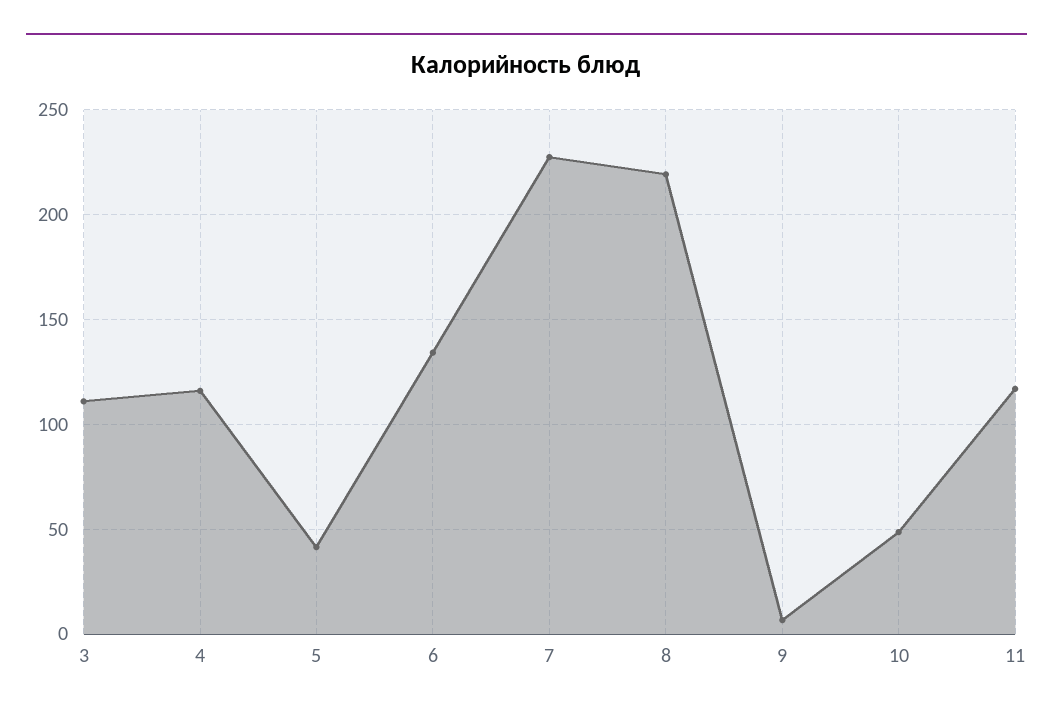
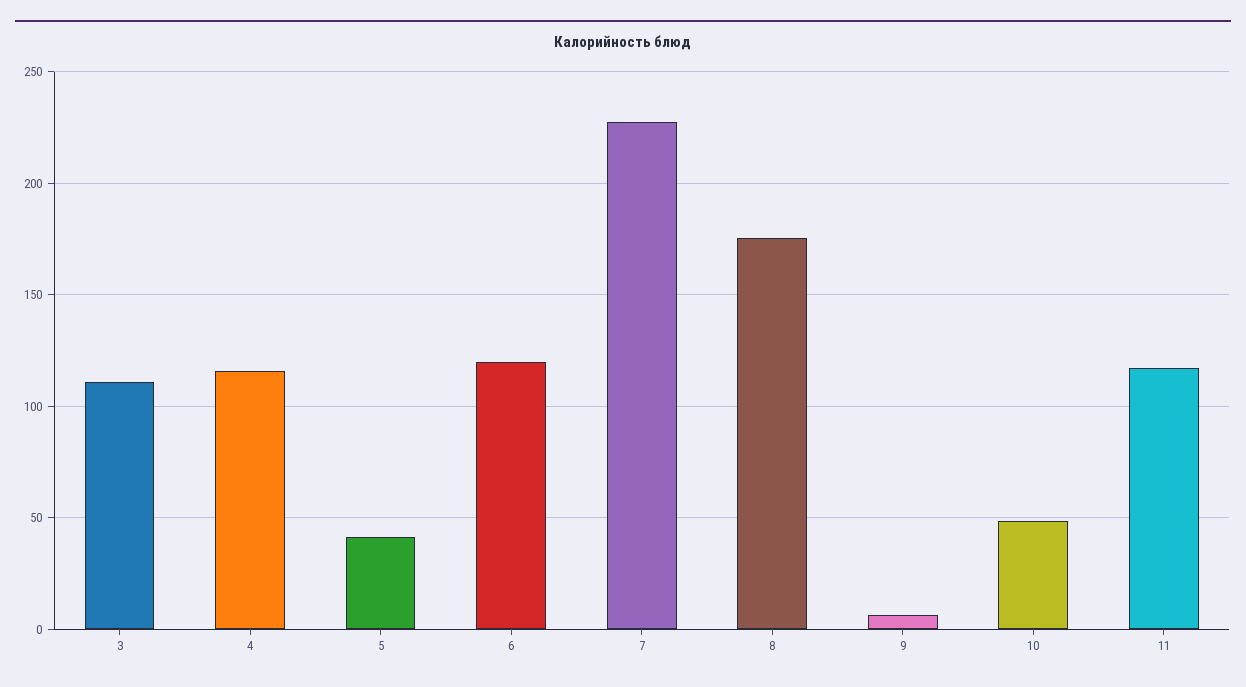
  {
    "3": 110,
    "4": 115,
    "5": 40,
-   "6": 135,
+   "6": 120,
    "7": 225,
-   "8": 220,
+   "8": 175,
    "9": 5,
    "10": 50,
    "11": 115
  }

